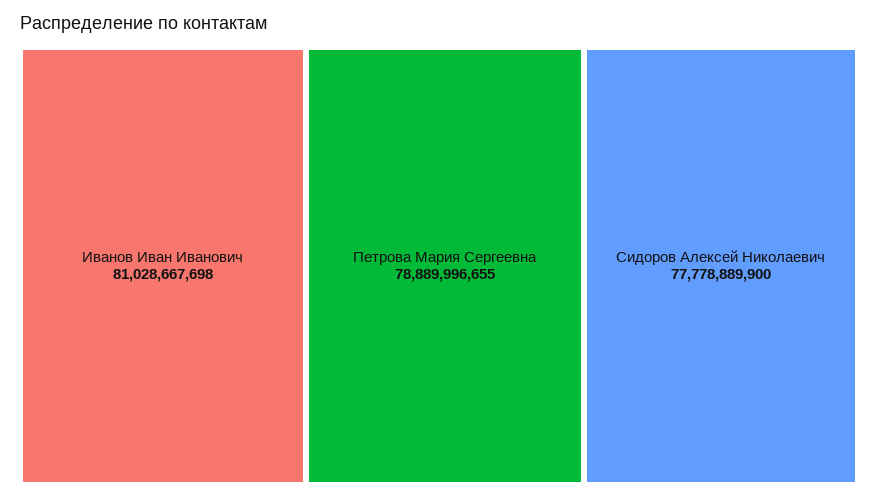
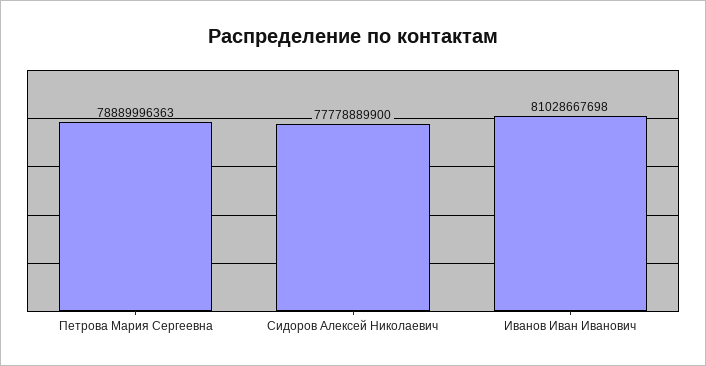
  {
    "Иванов Иван Иванович": 81028667698,
-   "Петрова Мария Сергеевна": 78889996655,
+   "Петрова Мария Сергеевна": 78889996363,
    "Сидоров Алексей Николаевич": 77778889900
  }

